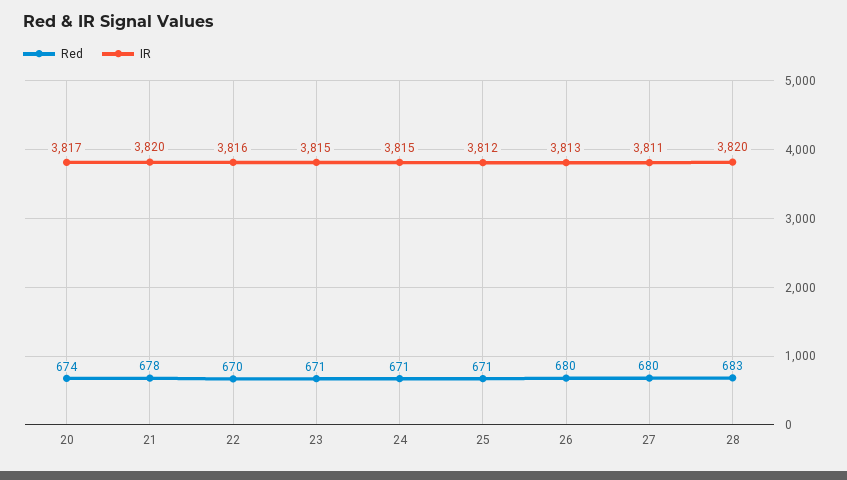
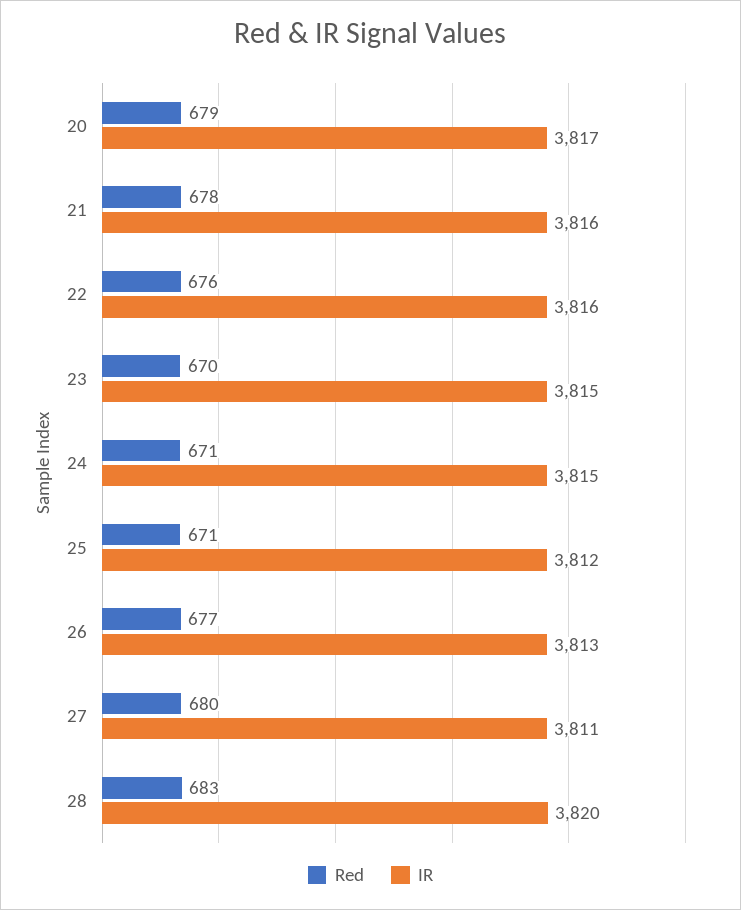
  {
    "Red": {
-     "20": 674,
+     "20": 679,
      "21": 678,
-     "22": 670,
+     "22": 676,
-     "23": 671,
+     "23": 670,
      "24": 671,
      "25": 671,
-     "26": 680,
+     "26": 677,
      "27": 680,
      "28": 683
    },
    "IR": {
      "20": 3817,
-     "21": 3820,
+     "21": 3816,
      "22": 3816,
      "23": 3815,
      "24": 3815,
      "25": 3812,
      "26": 3813,
      "27": 3811,
      "28": 3820
    }
  }

